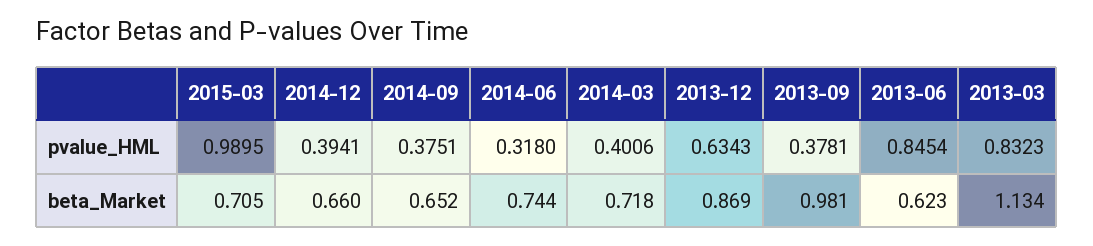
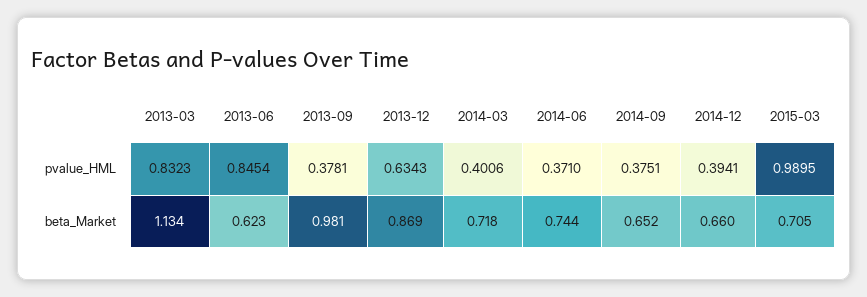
  {
    "2015-03": {
      "pvalue_HML": 0.9895,
      "beta_Market": 0.705
    },
    "2014-12": {
      "pvalue_HML": 0.3941,
      "beta_Market": 0.66
    },
    "2014-09": {
      "pvalue_HML": 0.3751,
      "beta_Market": 0.652
    },
    "2014-06": {
-     "pvalue_HML": 0.318,
+     "pvalue_HML": 0.371,
      "beta_Market": 0.744
    },
    "2014-03": {
      "pvalue_HML": 0.4006,
      "beta_Market": 0.718
    },
    "2013-12": {
      "pvalue_HML": 0.6343,
      "beta_Market": 0.869
    },
    "2013-09": {
      "pvalue_HML": 0.3781,
      "beta_Market": 0.981
    },
    "2013-06": {
      "pvalue_HML": 0.8454,
      "beta_Market": 0.623
    },
    "2013-03": {
      "pvalue_HML": 0.8323,
      "beta_Market": 1.134
    }
  }

